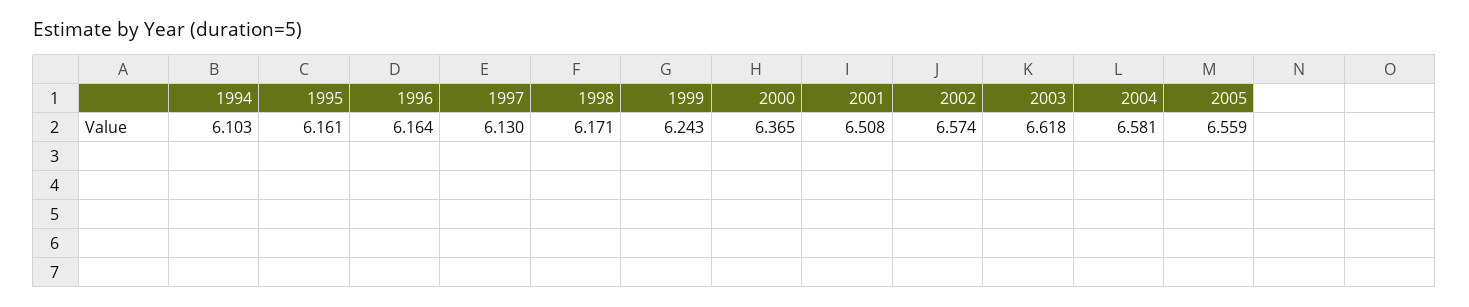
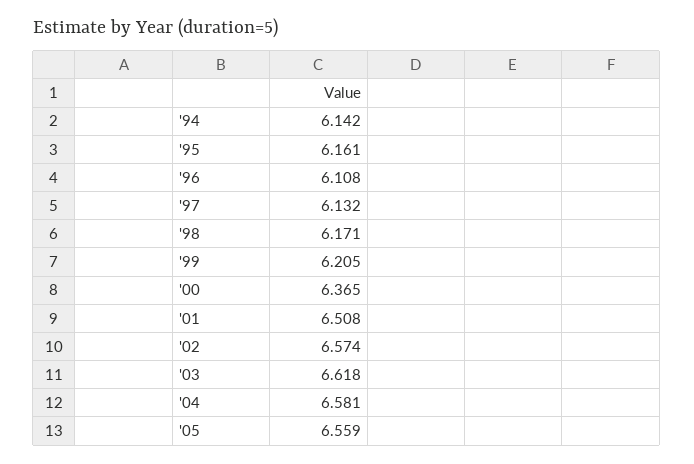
  {
-   "1994": 6.103,
+   "1994": 6.142,
    "1995": 6.161,
-   "1996": 6.164,
+   "1996": 6.108,
-   "1997": 6.13,
+   "1997": 6.132,
    "1998": 6.171,
-   "1999": 6.243,
+   "1999": 6.205,
    "2000": 6.365,
    "2001": 6.508,
    "2002": 6.574,
    "2003": 6.618,
    "2004": 6.581,
    "2005": 6.559
  }

